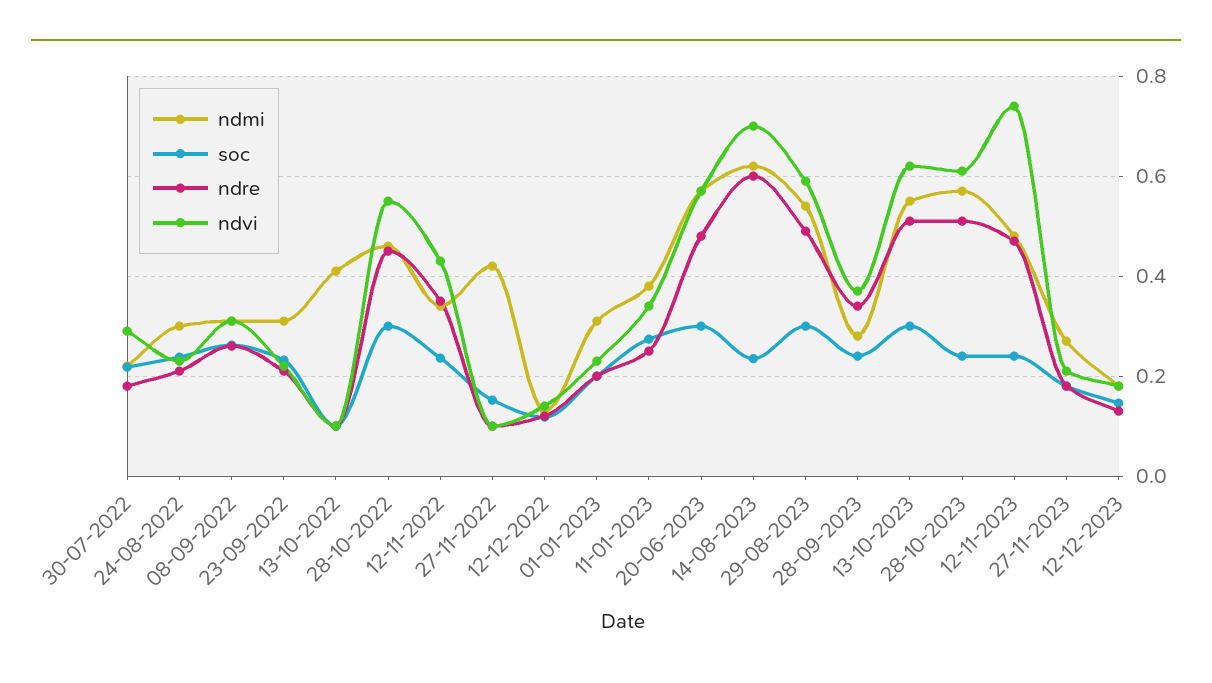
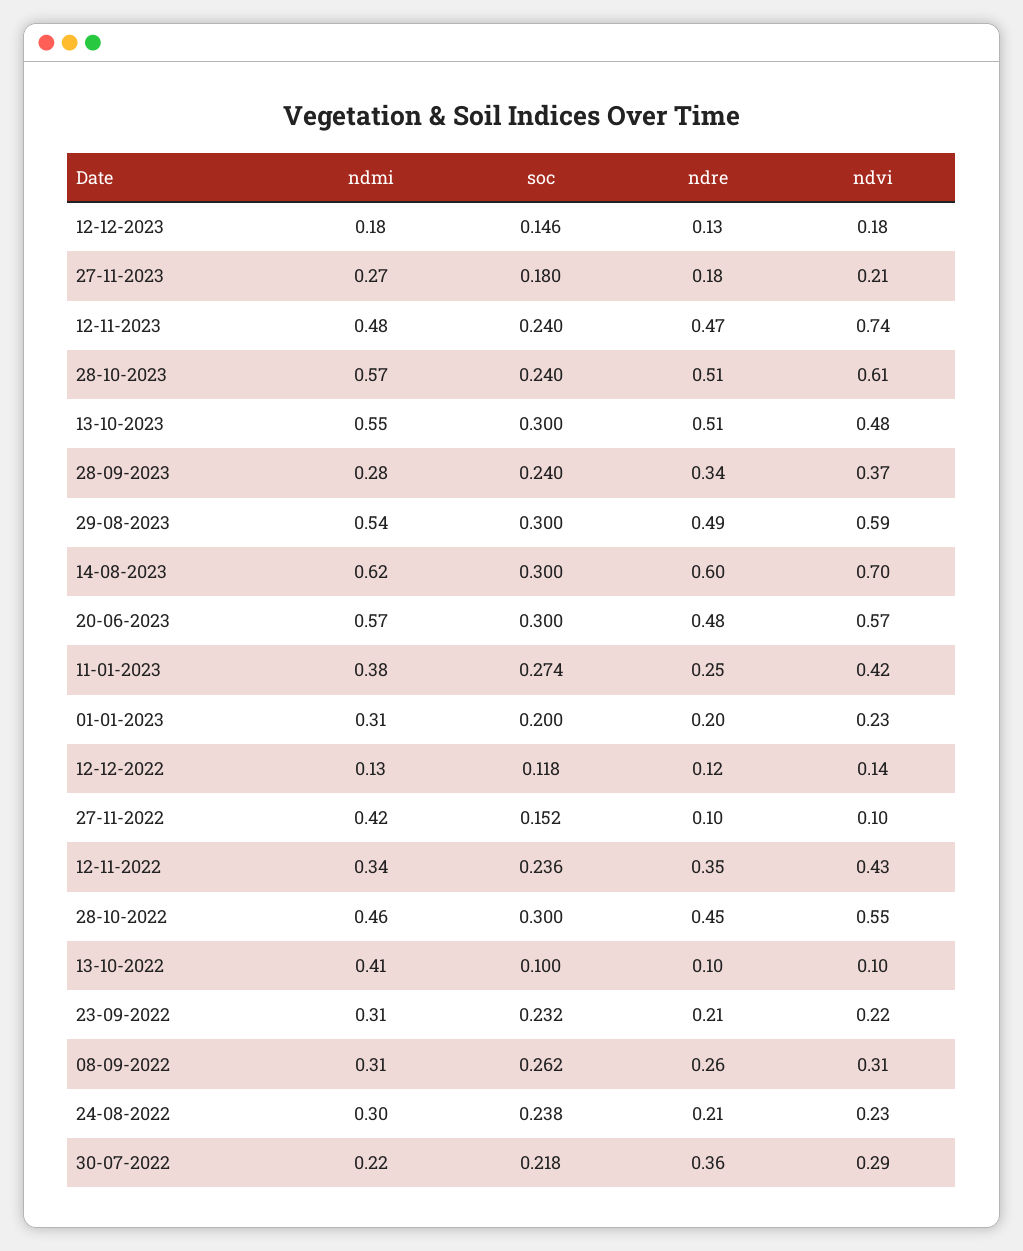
  {
    "ndmi": {
      "30-07-2022": 0.22,
      "24-08-2022": 0.3,
      "08-09-2022": 0.31,
      "23-09-2022": 0.31,
      "13-10-2022": 0.41,
      "28-10-2022": 0.46,
      "12-11-2022": 0.34,
      "27-11-2022": 0.42,
      "12-12-2022": 0.13,
      "01-01-2023": 0.31,
      "11-01-2023": 0.38,
      "20-06-2023": 0.57,
      "14-08-2023": 0.62,
      "29-08-2023": 0.54,
      "28-09-2023": 0.28,
      "13-10-2023": 0.55,
      "28-10-2023": 0.57,
      "12-11-2023": 0.48,
      "27-11-2023": 0.27,
      "12-12-2023": 0.18
    },
    "soc": {
      "30-07-2022": 0.218,
      "24-08-2022": 0.238,
      "08-09-2022": 0.262,
      "23-09-2022": 0.232,
      "13-10-2022": 0.1,
      "28-10-2022": 0.3,
      "12-11-2022": 0.236,
      "27-11-2022": 0.152,
      "12-12-2022": 0.118,
      "01-01-2023": 0.2,
      "11-01-2023": 0.274,
      "20-06-2023": 0.3,
-     "14-08-2023": 0.24,
+     "14-08-2023": 0.3,
      "29-08-2023": 0.3,
      "28-09-2023": 0.24,
      "13-10-2023": 0.3,
      "28-10-2023": 0.24,
      "12-11-2023": 0.24,
      "27-11-2023": 0.18,
      "12-12-2023": 0.146
    },
    "ndre": {
-     "30-07-2022": 0.18,
+     "30-07-2022": 0.36,
      "24-08-2022": 0.21,
      "08-09-2022": 0.26,
      "23-09-2022": 0.21,
      "13-10-2022": 0.1,
      "28-10-2022": 0.45,
      "12-11-2022": 0.35,
      "27-11-2022": 0.1,
      "12-12-2022": 0.12,
      "01-01-2023": 0.2,
      "11-01-2023": 0.25,
      "20-06-2023": 0.48,
      "14-08-2023": 0.6,
      "29-08-2023": 0.49,
      "28-09-2023": 0.34,
      "13-10-2023": 0.51,
      "28-10-2023": 0.51,
      "12-11-2023": 0.47,
      "27-11-2023": 0.18,
      "12-12-2023": 0.13
    },
    "ndvi": {
      "30-07-2022": 0.29,
      "24-08-2022": 0.23,
      "08-09-2022": 0.31,
      "23-09-2022": 0.22,
      "13-10-2022": 0.1,
      "28-10-2022": 0.55,
      "12-11-2022": 0.43,
      "27-11-2022": 0.1,
      "12-12-2022": 0.14,
      "01-01-2023": 0.23,
-     "11-01-2023": 0.34,
+     "11-01-2023": 0.42,
      "20-06-2023": 0.57,
      "14-08-2023": 0.7,
      "29-08-2023": 0.59,
      "28-09-2023": 0.37,
-     "13-10-2023": 0.62,
+     "13-10-2023": 0.48,
      "28-10-2023": 0.61,
      "12-11-2023": 0.74,
      "27-11-2023": 0.21,
      "12-12-2023": 0.18
    }
  }

